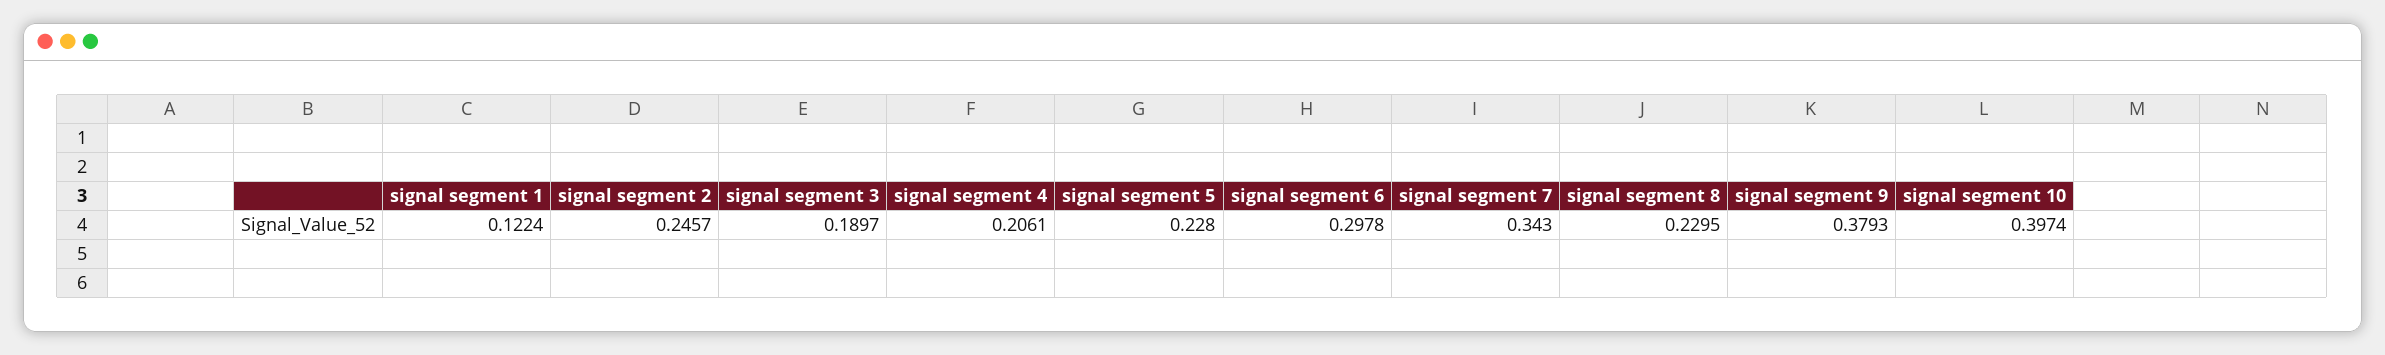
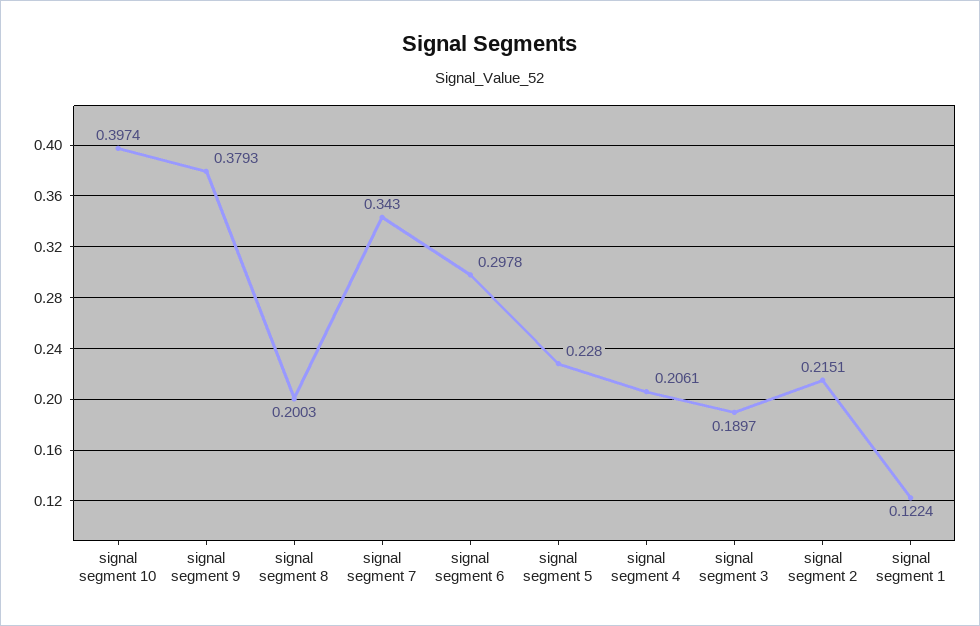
  {
    "signal segment 1": 0.1224,
-   "signal segment 2": 0.2457,
+   "signal segment 2": 0.2151,
    "signal segment 3": 0.1897,
    "signal segment 4": 0.2061,
    "signal segment 5": 0.228,
    "signal segment 6": 0.2978,
    "signal segment 7": 0.343,
-   "signal segment 8": 0.2295,
+   "signal segment 8": 0.2003,
    "signal segment 9": 0.3793,
    "signal segment 10": 0.3974
  }

